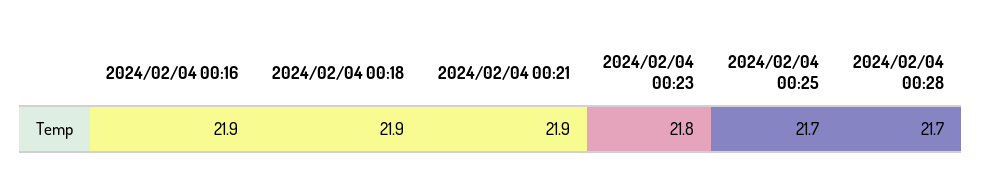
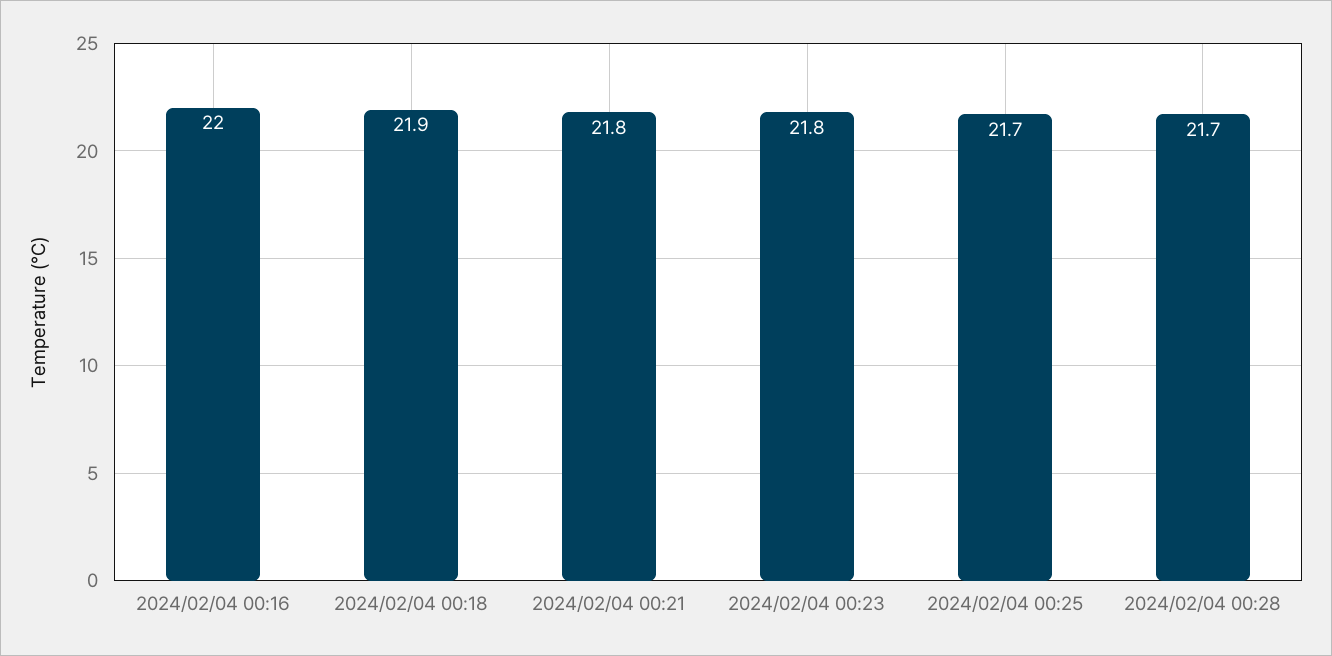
  {
-   "2024/02/04 00:16": 21.9,
+   "2024/02/04 00:16": 22,
    "2024/02/04 00:18": 21.9,
-   "2024/02/04 00:21": 21.9,
+   "2024/02/04 00:21": 21.8,
    "2024/02/04 00:23": 21.8,
    "2024/02/04 00:25": 21.7,
    "2024/02/04 00:28": 21.7
  }

